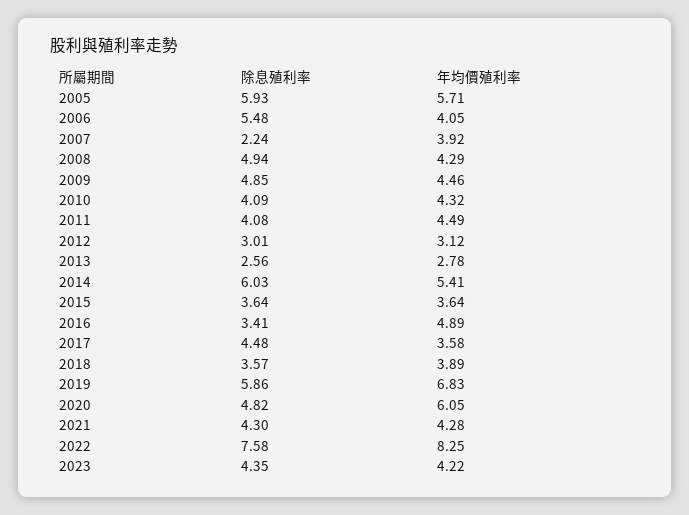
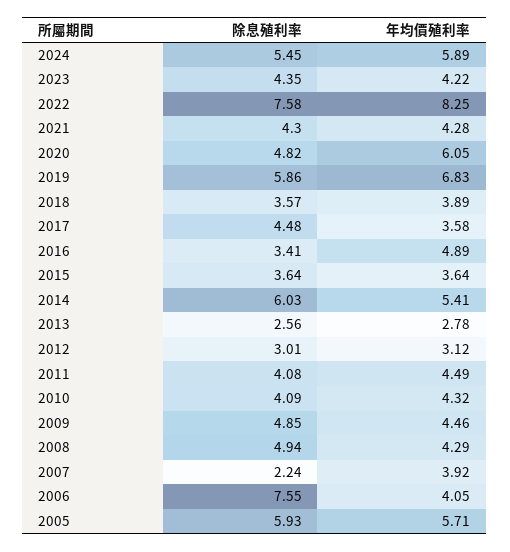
  {
    "除息殖利率": {
      "2005": 5.93,
-     "2006": 5.48,
+     "2006": 7.55,
      "2007": 2.24,
      "2008": 4.94,
      "2009": 4.85,
      "2010": 4.09,
      "2011": 4.08,
      "2012": 3.01,
      "2013": 2.56,
      "2014": 6.03,
      "2015": 3.64,
      "2016": 3.41,
      "2017": 4.48,
      "2018": 3.57,
      "2019": 5.86,
      "2020": 4.82,
      "2021": 4.3,
      "2022": 7.58,
-     "2023": 4.35
+     "2023": 4.35,
+     "2024": 5.45
    },
    "年均價殖利率": {
      "2005": 5.71,
      "2006": 4.05,
      "2007": 3.92,
      "2008": 4.29,
      "2009": 4.46,
      "2010": 4.32,
      "2011": 4.49,
      "2012": 3.12,
      "2013": 2.78,
      "2014": 5.41,
      "2015": 3.64,
      "2016": 4.89,
      "2017": 3.58,
      "2018": 3.89,
      "2019": 6.83,
      "2020": 6.05,
      "2021": 4.28,
      "2022": 8.25,
-     "2023": 4.22
+     "2023": 4.22,
+     "2024": 5.89
    }
  }

